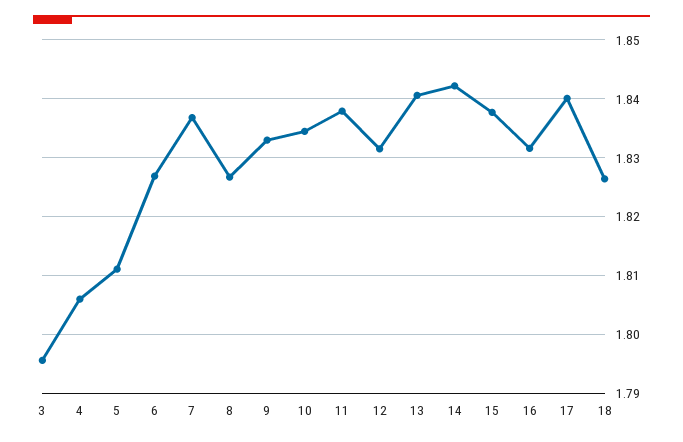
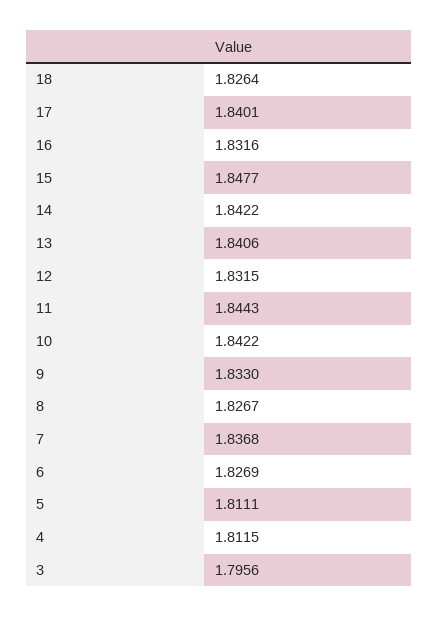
  {
    "3": 1.7956,
-   "4": 1.806,
+   "4": 1.8115,
    "5": 1.8111,
    "6": 1.8269,
    "7": 1.8368,
    "8": 1.8267,
    "9": 1.833,
-   "10": 1.834,
+   "10": 1.8422,
-   "11": 1.838,
+   "11": 1.8443,
    "12": 1.8315,
    "13": 1.8406,
    "14": 1.8422,
-   "15": 1.838,
+   "15": 1.8477,
    "16": 1.8316,
    "17": 1.8401,
    "18": 1.8264
  }

